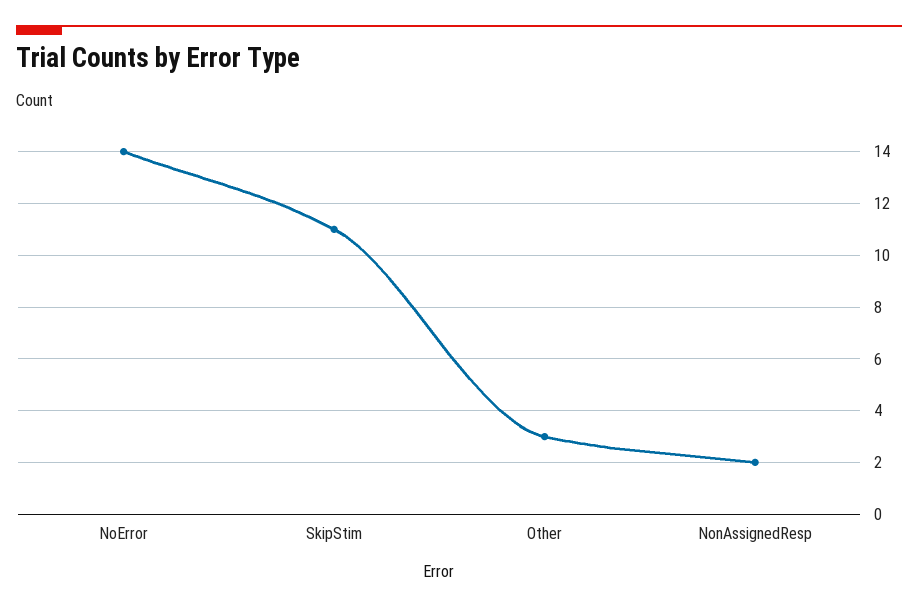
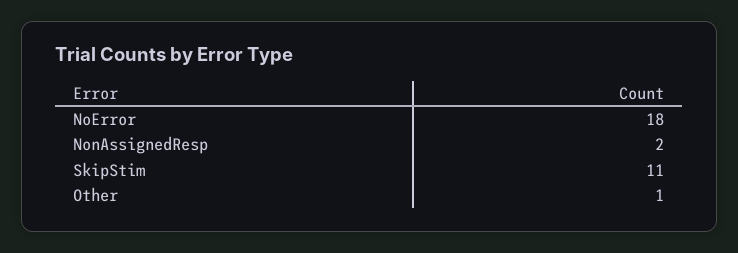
  {
-   "NoError": 14,
+   "NoError": 18,
    "SkipStim": 11,
-   "Other": 3,
+   "Other": 1,
    "NonAssignedResp": 2
  }

